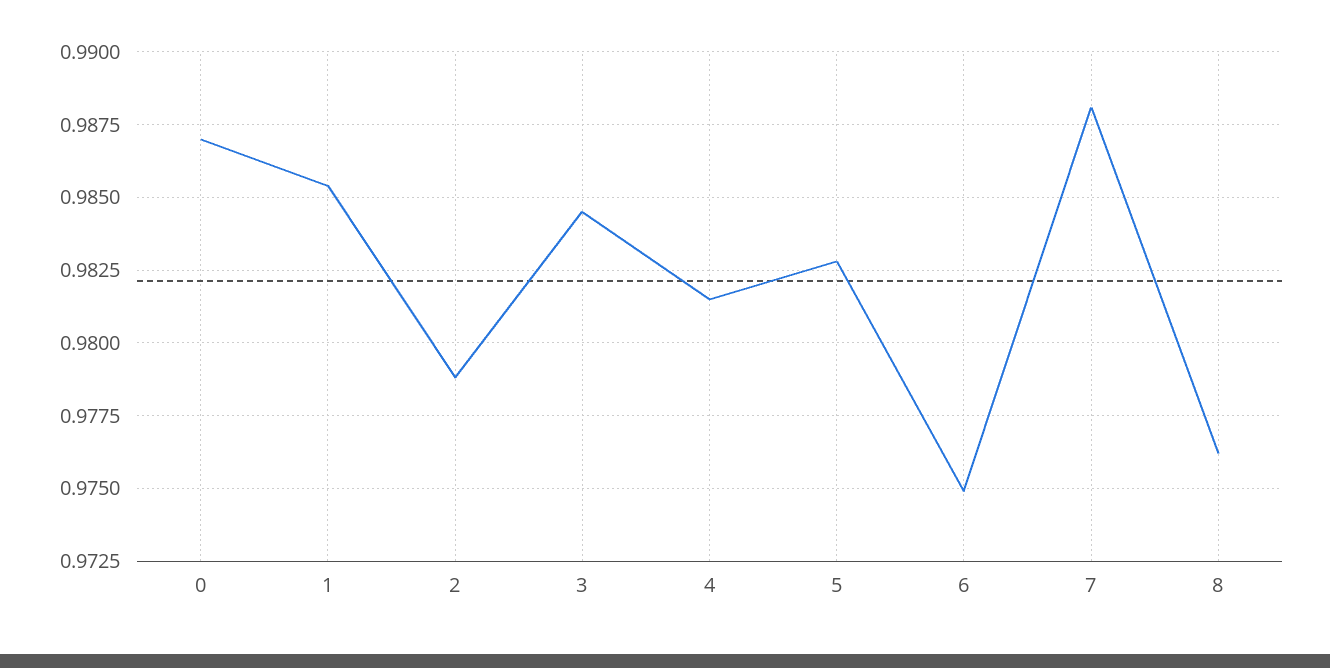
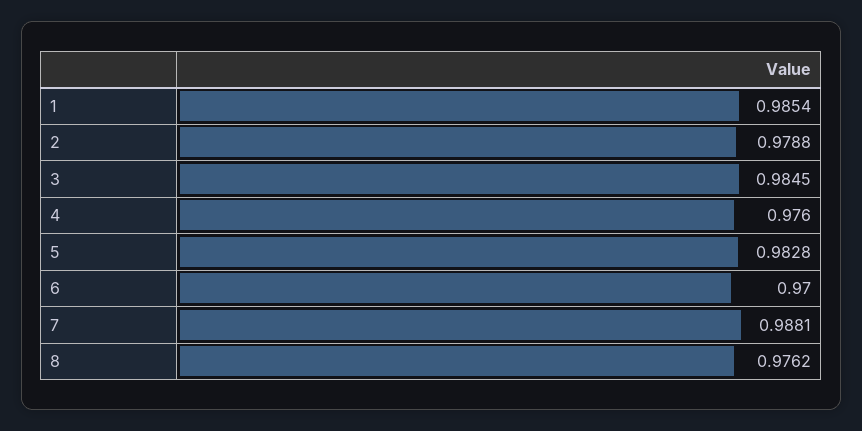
  {
-   "0": 0.987,
    "1": 0.9854,
    "2": 0.9788,
    "3": 0.9845,
-   "4": 0.9815,
+   "4": 0.976,
    "5": 0.9828,
-   "6": 0.975,
+   "6": 0.97,
    "7": 0.9881,
    "8": 0.9762
  }

